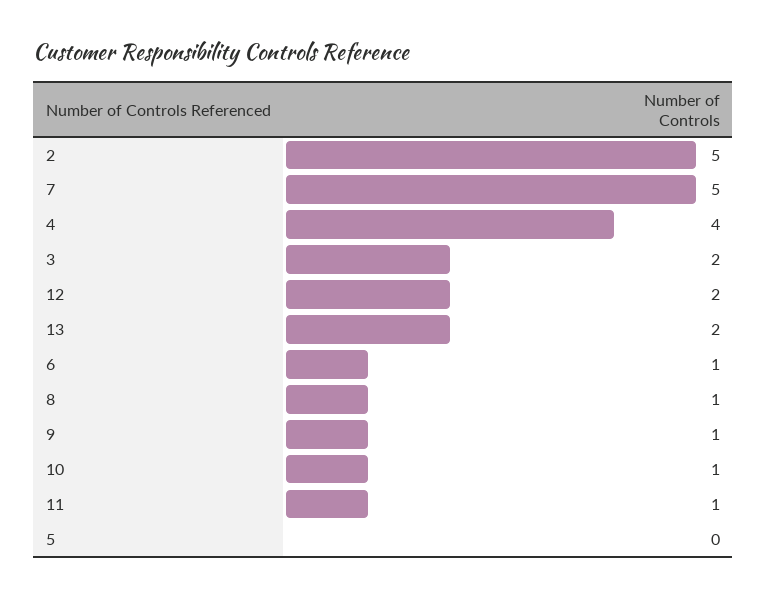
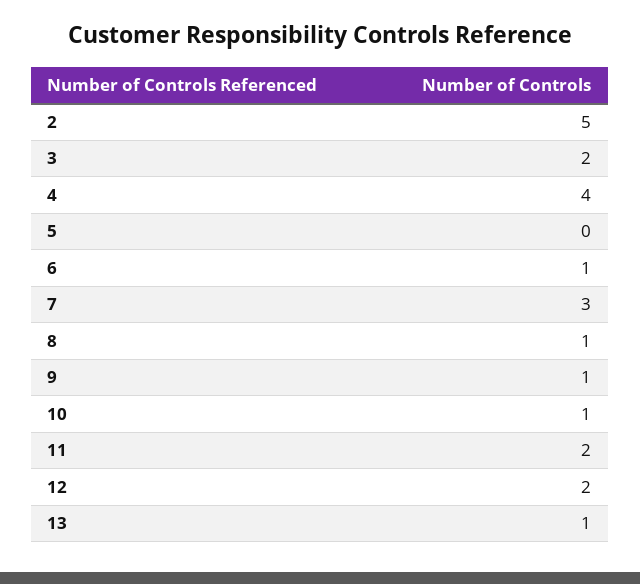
  {
    "2": 5,
-   "7": 5,
+   "7": 3,
    "4": 4,
    "3": 2,
    "12": 2,
-   "13": 2,
+   "13": 1,
    "6": 1,
    "8": 1,
    "9": 1,
    "10": 1,
-   "11": 1,
+   "11": 2,
    "5": 0
  }

